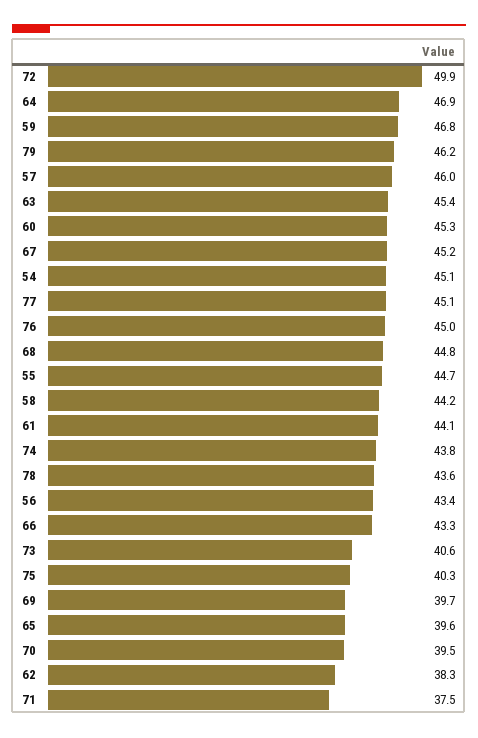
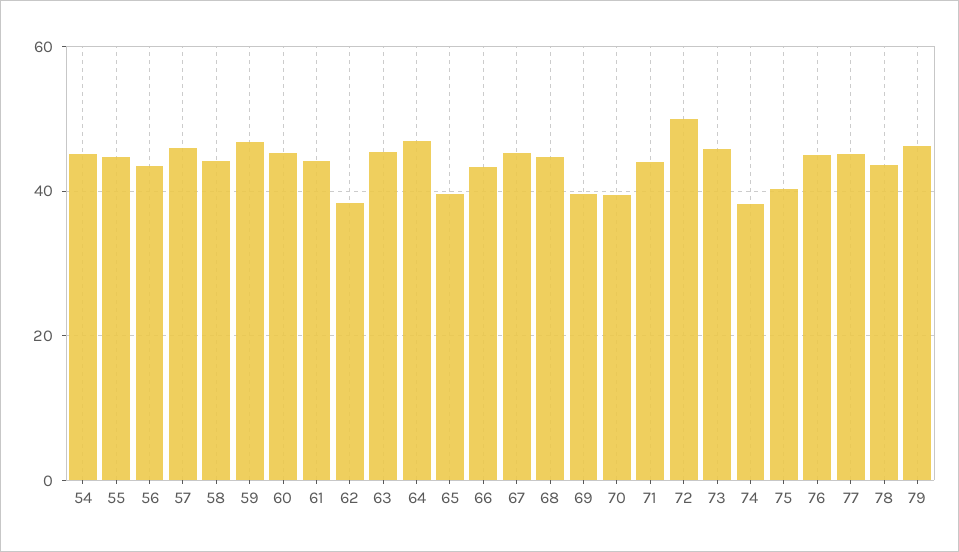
  {
    "72": 49.9,
    "64": 46.9,
    "59": 46.8,
    "79": 46.2,
    "57": 46,
    "63": 45.4,
    "60": 45.3,
    "67": 45.2,
    "54": 45.1,
    "77": 45.1,
    "76": 45,
    "68": 44.8,
    "55": 44.7,
    "58": 44.2,
    "61": 44.1,
-   "74": 43.8,
+   "74": 38,
    "78": 43.6,
    "56": 43.4,
    "66": 43.3,
-   "73": 40.6,
+   "73": 46,
    "75": 40.3,
    "69": 39.7,
    "65": 39.6,
    "70": 39.5,
    "62": 38.3,
-   "71": 37.5
+   "71": 44
  }

